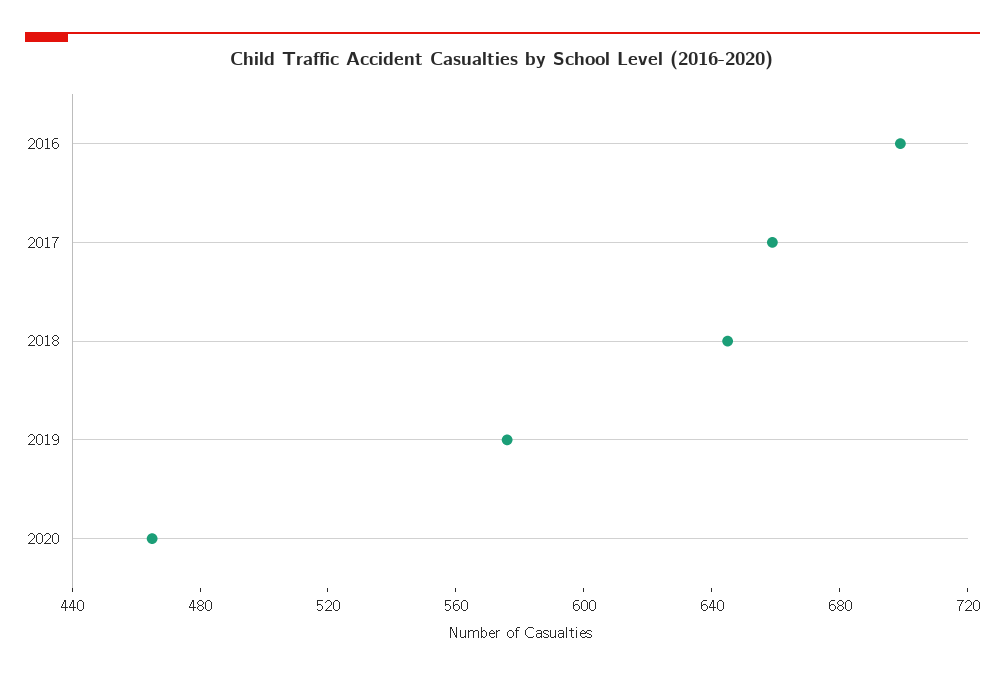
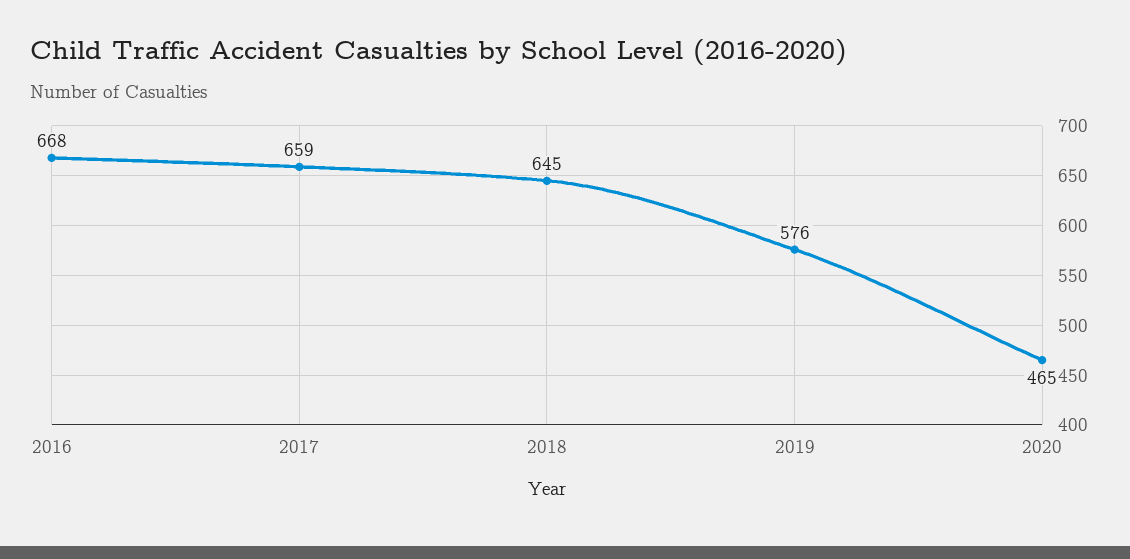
  {
-   "2016": 700,
+   "2016": 668,
    "2017": 659,
    "2018": 645,
    "2019": 576,
    "2020": 465
  }

